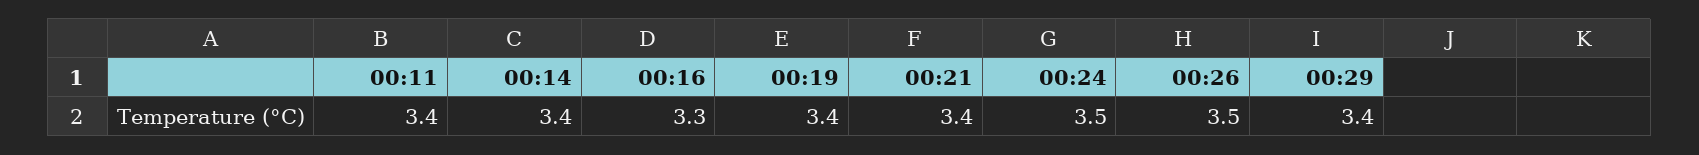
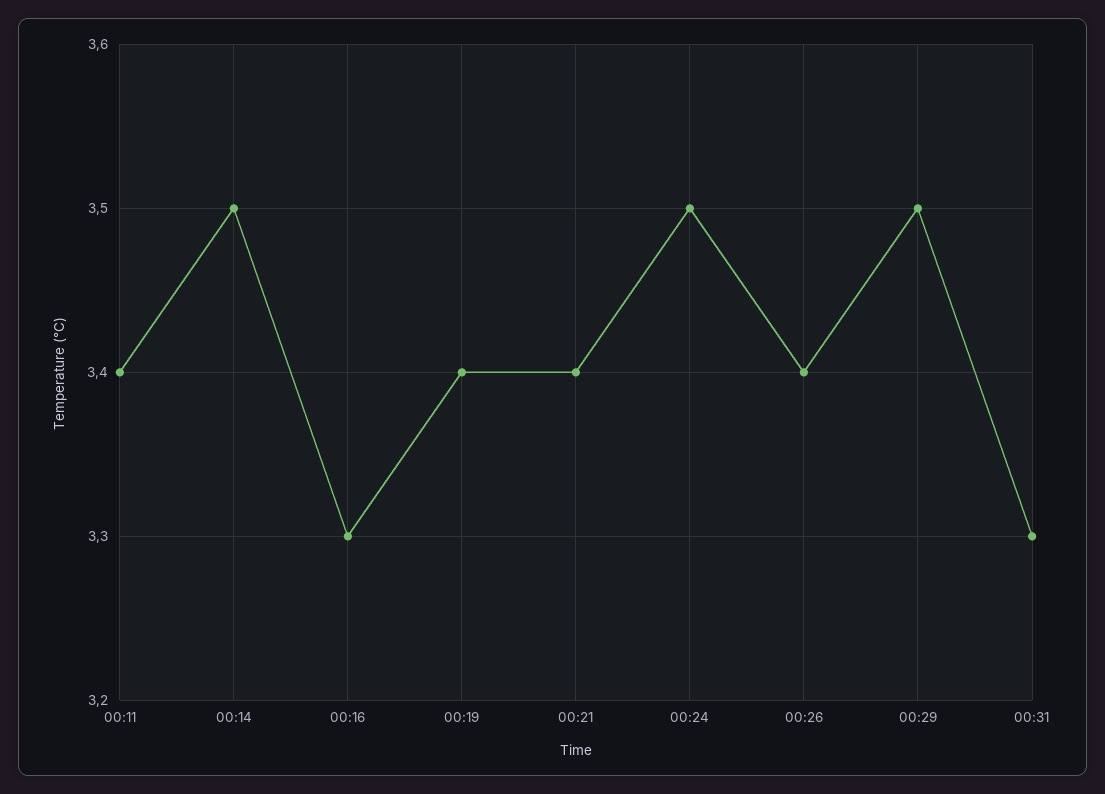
  {
    "00:11": 3.4,
-   "00:14": 3.4,
+   "00:14": 3.5,
    "00:16": 3.3,
    "00:19": 3.4,
    "00:21": 3.4,
    "00:24": 3.5,
-   "00:26": 3.5,
+   "00:26": 3.4,
-   "00:29": 3.4
+   "00:29": 3.5,
+   "00:31": 3.3
  }

